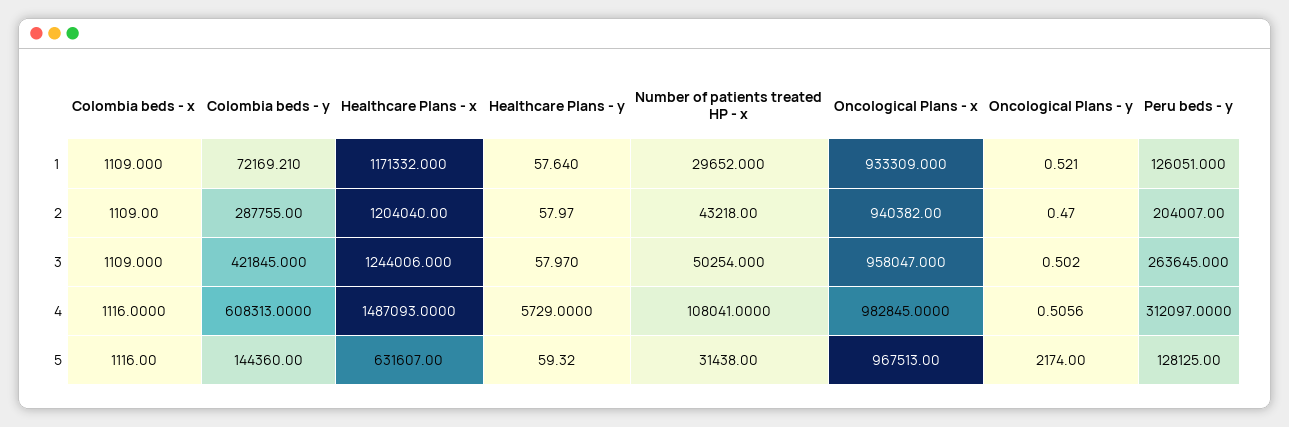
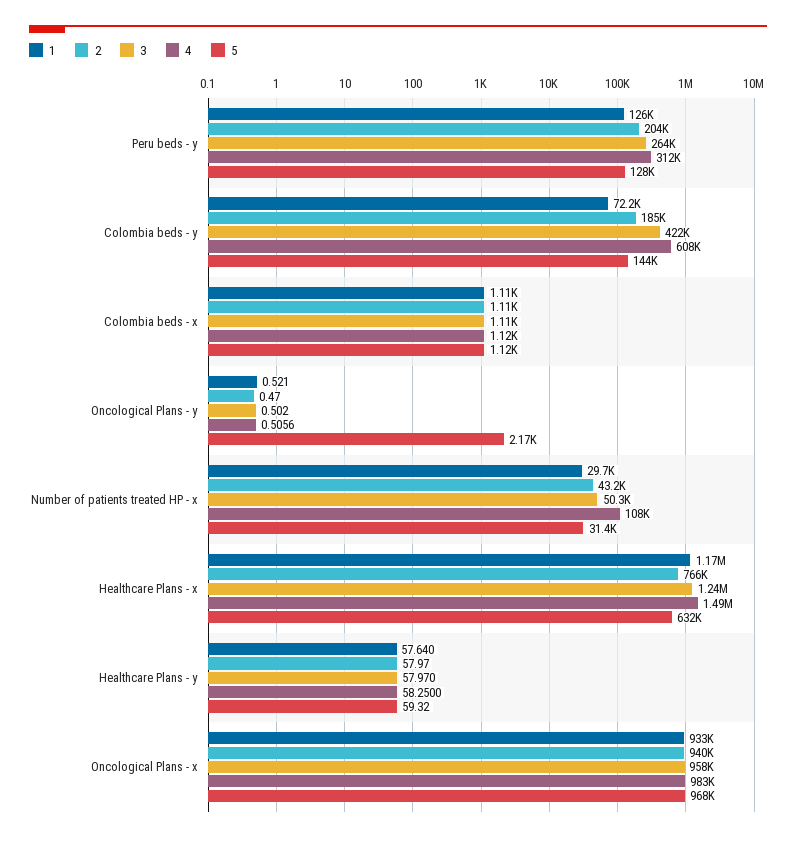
  {
    "1": {
      "Colombia beds - x": 1109,
      "Colombia beds - y": 72169.21,
      "Healthcare Plans - x": 1171332,
      "Healthcare Plans - y": 57.64,
      "Number of patients treated HP - x": 29652,
      "Oncological Plans - x": 933309,
      "Oncological Plans - y": 0.521,
      "Peru beds - y": 126051
    },
    "2": {
      "Colombia beds - x": 1109,
-     "Colombia beds - y": 287755,
+     "Colombia beds - y": 185000,
-     "Healthcare Plans - x": 1204040,
+     "Healthcare Plans - x": 766000,
      "Healthcare Plans - y": 57.97,
      "Number of patients treated HP - x": 43218,
      "Oncological Plans - x": 940382,
      "Oncological Plans - y": 0.47,
      "Peru beds - y": 204007
    },
    "3": {
      "Colombia beds - x": 1109,
      "Colombia beds - y": 421845,
      "Healthcare Plans - x": 1244006,
      "Healthcare Plans - y": 57.97,
      "Number of patients treated HP - x": 50254,
      "Oncological Plans - x": 958047,
      "Oncological Plans - y": 0.502,
      "Peru beds - y": 263645
    },
    "4": {
      "Colombia beds - x": 1116,
      "Colombia beds - y": 608313,
      "Healthcare Plans - x": 1487093,
-     "Healthcare Plans - y": 5729,
+     "Healthcare Plans - y": 58.25,
      "Number of patients treated HP - x": 108041,
      "Oncological Plans - x": 982845,
      "Oncological Plans - y": 0.5056,
      "Peru beds - y": 312097
    },
    "5": {
      "Colombia beds - x": 1116,
      "Colombia beds - y": 144360,
      "Healthcare Plans - x": 631607,
      "Healthcare Plans - y": 59.32,
      "Number of patients treated HP - x": 31438,
      "Oncological Plans - x": 967513,
      "Oncological Plans - y": 2174,
      "Peru beds - y": 128125
    }
  }

